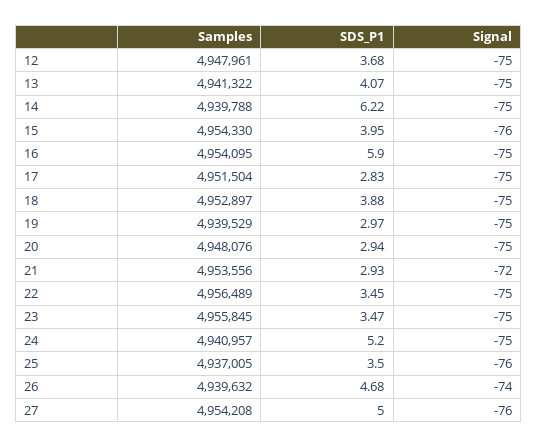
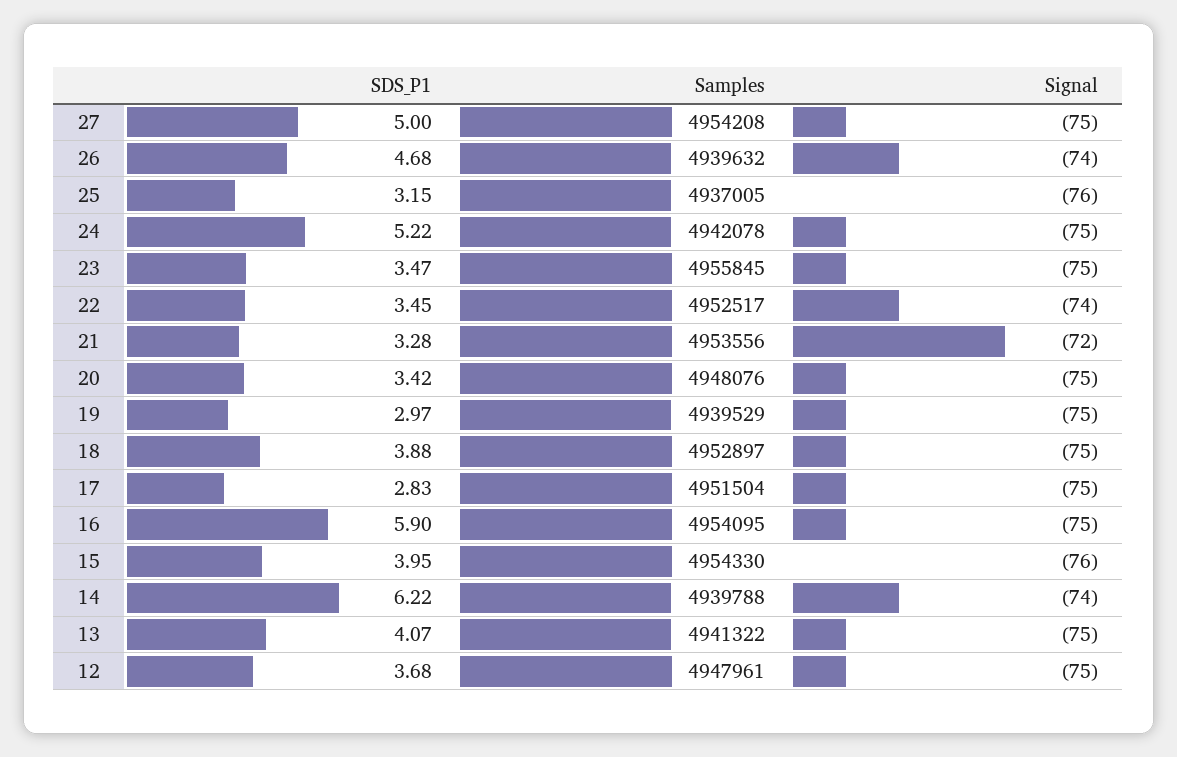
  {
    "Samples": {
      "12": 4947961,
      "13": 4941322,
      "14": 4939788,
      "15": 4954330,
      "16": 4954095,
      "17": 4951504,
      "18": 4952897,
      "19": 4939529,
      "20": 4948076,
      "21": 4953556,
-     "22": 4956489,
+     "22": 4952517,
      "23": 4955845,
-     "24": 4940957,
+     "24": 4942078,
      "25": 4937005,
      "26": 4939632,
      "27": 4954208
    },
    "SDS_P1": {
      "12": 3.68,
      "13": 4.07,
      "14": 6.22,
      "15": 3.95,
      "16": 5.9,
      "17": 2.83,
      "18": 3.88,
      "19": 2.97,
-     "20": 2.94,
+     "20": 3.42,
-     "21": 2.93,
+     "21": 3.28,
      "22": 3.45,
      "23": 3.47,
-     "24": 5.2,
+     "24": 5.22,
-     "25": 3.5,
+     "25": 3.15,
      "26": 4.68,
      "27": 5
    },
    "Signal": {
      "12": -75,
      "13": -75,
-     "14": -75,
+     "14": -74,
      "15": -76,
      "16": -75,
      "17": -75,
      "18": -75,
      "19": -75,
      "20": -75,
      "21": -72,
-     "22": -75,
+     "22": -74,
      "23": -75,
      "24": -75,
      "25": -76,
      "26": -74,
-     "27": -76
+     "27": -75
    }
  }

